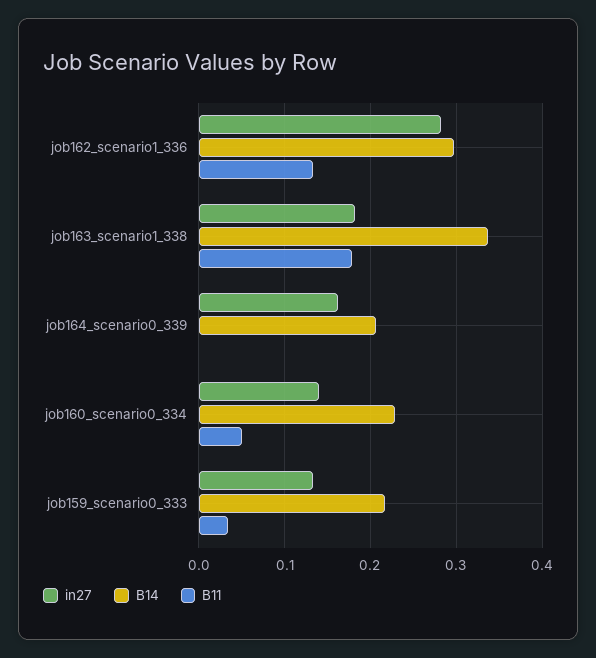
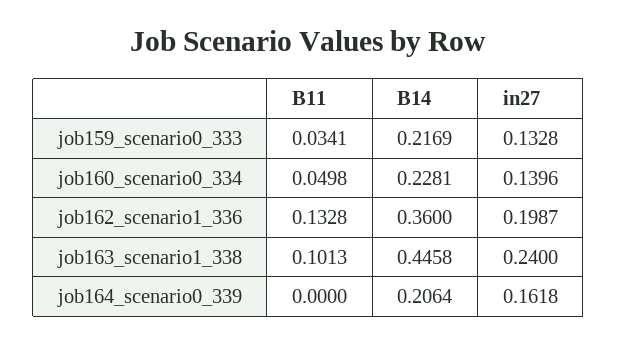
  {
    "in27": {
-     "job162_scenario1_336": 0.28,
+     "job162_scenario1_336": 0.1987,
-     "job163_scenario1_338": 0.18,
+     "job163_scenario1_338": 0.24,
      "job164_scenario0_339": 0.1618,
      "job160_scenario0_334": 0.1396,
      "job159_scenario0_333": 0.1328
    },
    "B14": {
-     "job162_scenario1_336": 0.3,
+     "job162_scenario1_336": 0.36,
-     "job163_scenario1_338": 0.34,
+     "job163_scenario1_338": 0.4458,
      "job164_scenario0_339": 0.2064,
      "job160_scenario0_334": 0.2281,
      "job159_scenario0_333": 0.2169
    },
    "B11": {
      "job162_scenario1_336": 0.1328,
-     "job163_scenario1_338": 0.18,
+     "job163_scenario1_338": 0.1013,
      "job164_scenario0_339": 0,
      "job160_scenario0_334": 0.0498,
      "job159_scenario0_333": 0.0341
    }
  }

